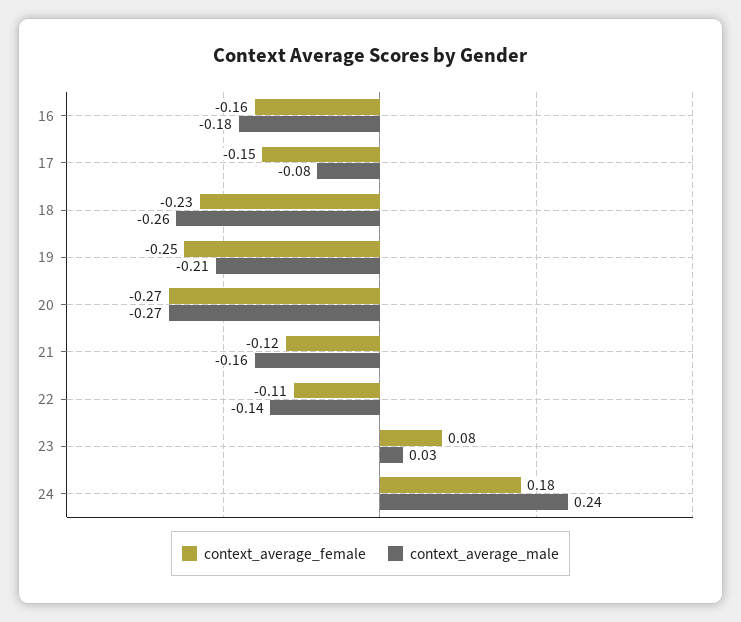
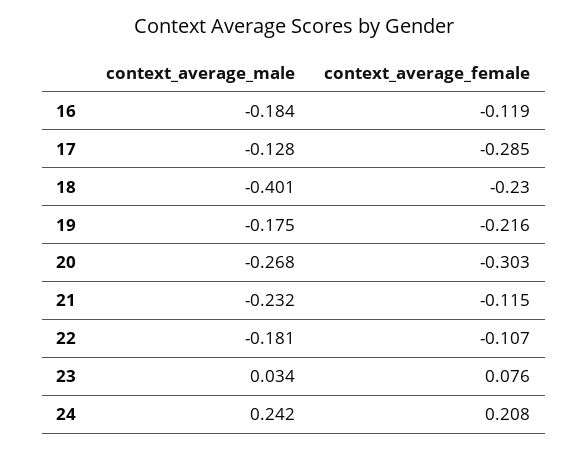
  {
    "context_average_female": {
-     "16": -0.16,
+     "16": -0.119,
-     "17": -0.15,
+     "17": -0.285,
      "18": -0.23,
-     "19": -0.25,
+     "19": -0.216,
-     "20": -0.27,
+     "20": -0.303,
      "21": -0.115,
      "22": -0.107,
      "23": 0.076,
-     "24": 0.18
+     "24": 0.208
    },
    "context_average_male": {
      "16": -0.184,
-     "17": -0.08,
+     "17": -0.128,
-     "18": -0.26,
+     "18": -0.401,
-     "19": -0.21,
+     "19": -0.175,
      "20": -0.268,
-     "21": -0.16,
+     "21": -0.232,
-     "22": -0.14,
+     "22": -0.181,
      "23": 0.034,
      "24": 0.242
    }
  }

